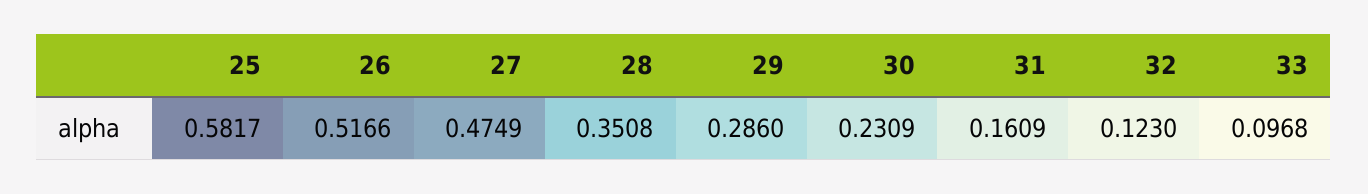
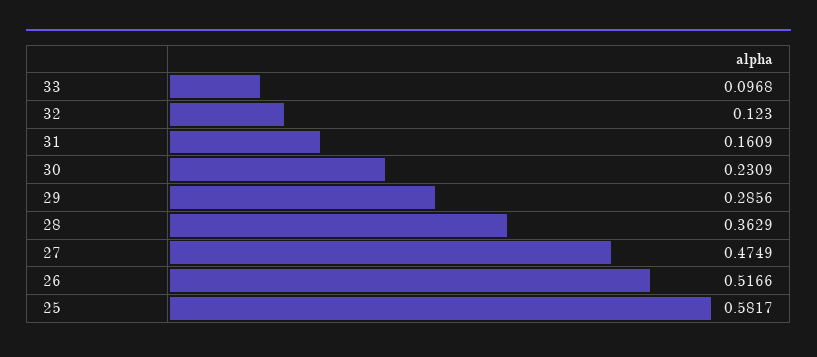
  {
    "25": 0.5817,
    "26": 0.5166,
    "27": 0.4749,
-   "28": 0.3508,
+   "28": 0.3629,
-   "29": 0.286,
+   "29": 0.2856,
    "30": 0.2309,
    "31": 0.1609,
    "32": 0.123,
    "33": 0.0968
  }

